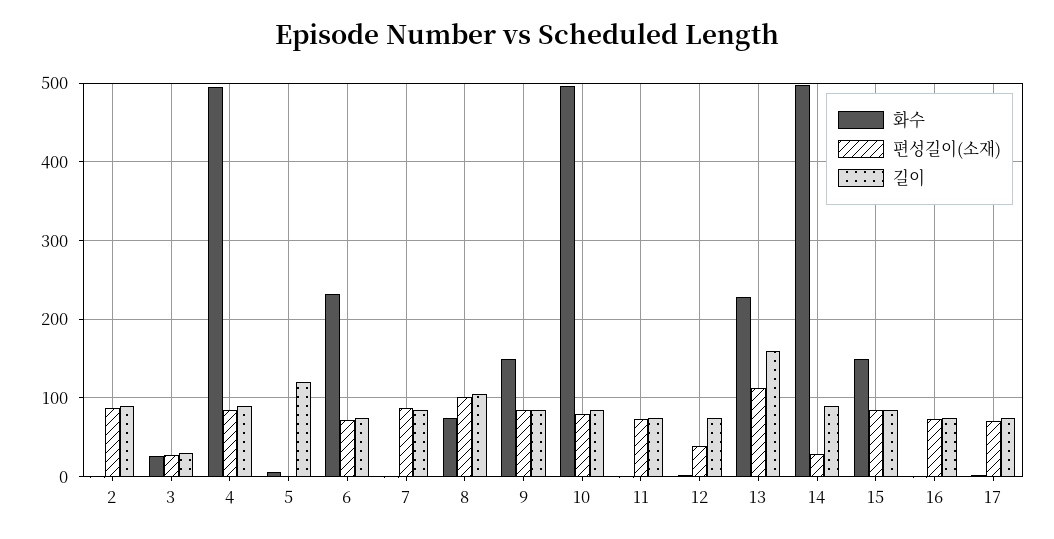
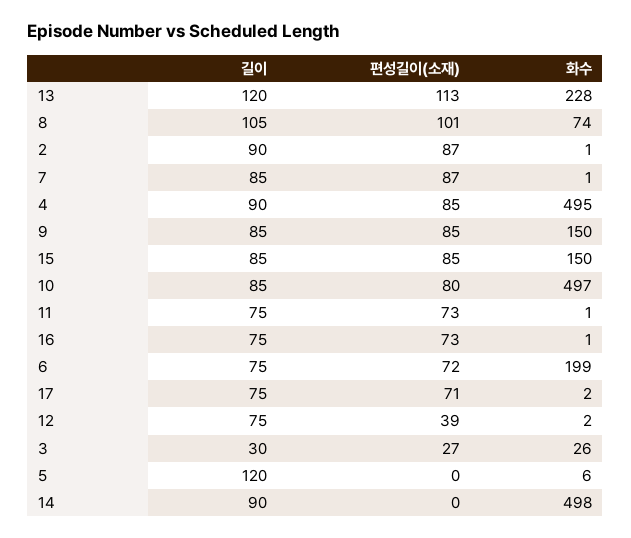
  {
    "화수": {
      "2": 1,
      "3": 26,
      "4": 495,
      "5": 6,
-     "6": 230,
+     "6": 199,
      "7": 1,
      "8": 74,
      "9": 150,
      "10": 497,
      "11": 1,
      "12": 2,
      "13": 228,
      "14": 498,
      "15": 150,
      "16": 1,
      "17": 2
    },
    "편성길이(소재)": {
      "2": 87,
      "3": 27,
      "4": 85,
      "5": 0,
      "6": 72,
      "7": 87,
      "8": 101,
      "9": 85,
      "10": 80,
      "11": 73,
      "12": 39,
      "13": 113,
-     "14": 30,
+     "14": 0,
      "15": 85,
      "16": 73,
      "17": 71
    },
    "길이": {
      "2": 90,
      "3": 30,
      "4": 90,
      "5": 120,
      "6": 75,
      "7": 85,
      "8": 105,
      "9": 85,
      "10": 85,
      "11": 75,
      "12": 75,
-     "13": 160,
+     "13": 120,
      "14": 90,
      "15": 85,
      "16": 75,
      "17": 75
    }
  }

